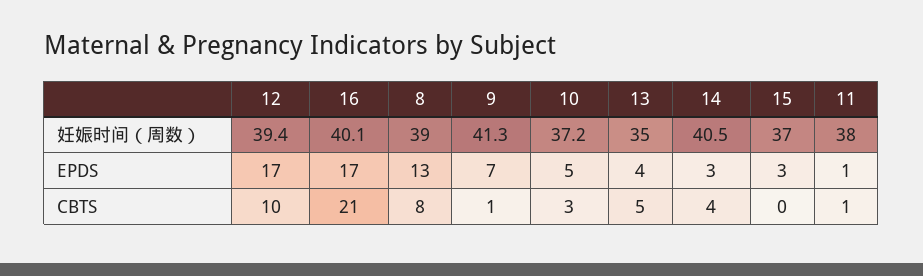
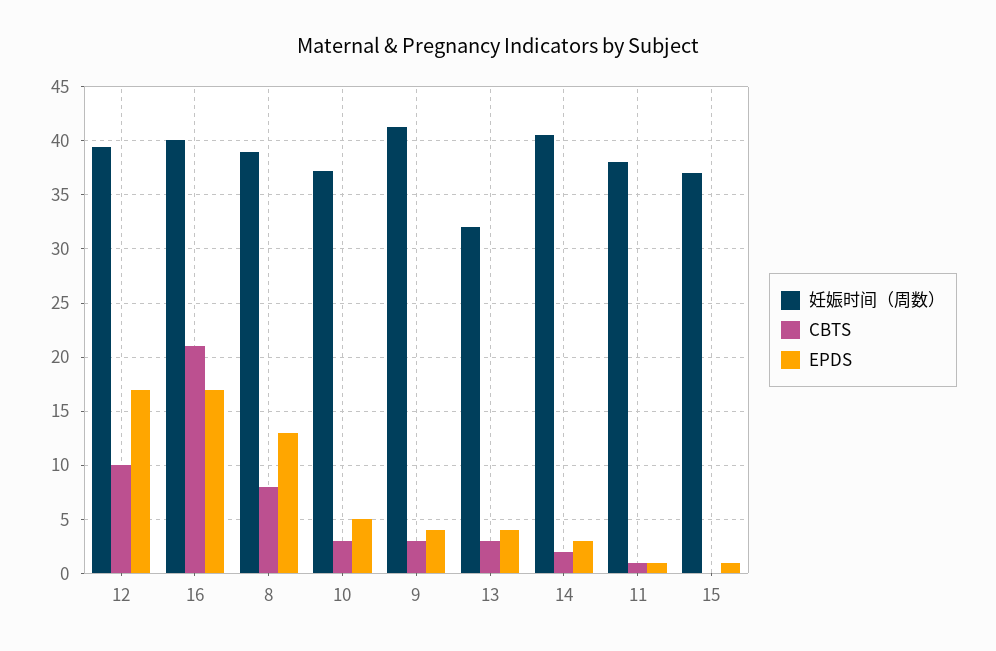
  {
    "妊娠时间（周数）": {
      "12": 39.4,
      "16": 40.1,
      "8": 39,
      "9": 41.3,
      "10": 37.2,
-     "13": 35,
+     "13": 32,
      "14": 40.5,
      "15": 37,
      "11": 38
    },
    "EPDS": {
      "12": 17,
      "16": 17,
      "8": 13,
-     "9": 7,
+     "9": 4,
      "10": 5,
      "13": 4,
      "14": 3,
-     "15": 3,
+     "15": 1,
      "11": 1
    },
    "CBTS": {
      "12": 10,
      "16": 21,
      "8": 8,
-     "9": 1,
+     "9": 3,
      "10": 3,
-     "13": 5,
+     "13": 3,
-     "14": 4,
+     "14": 2,
      "15": 0,
      "11": 1
    }
  }

